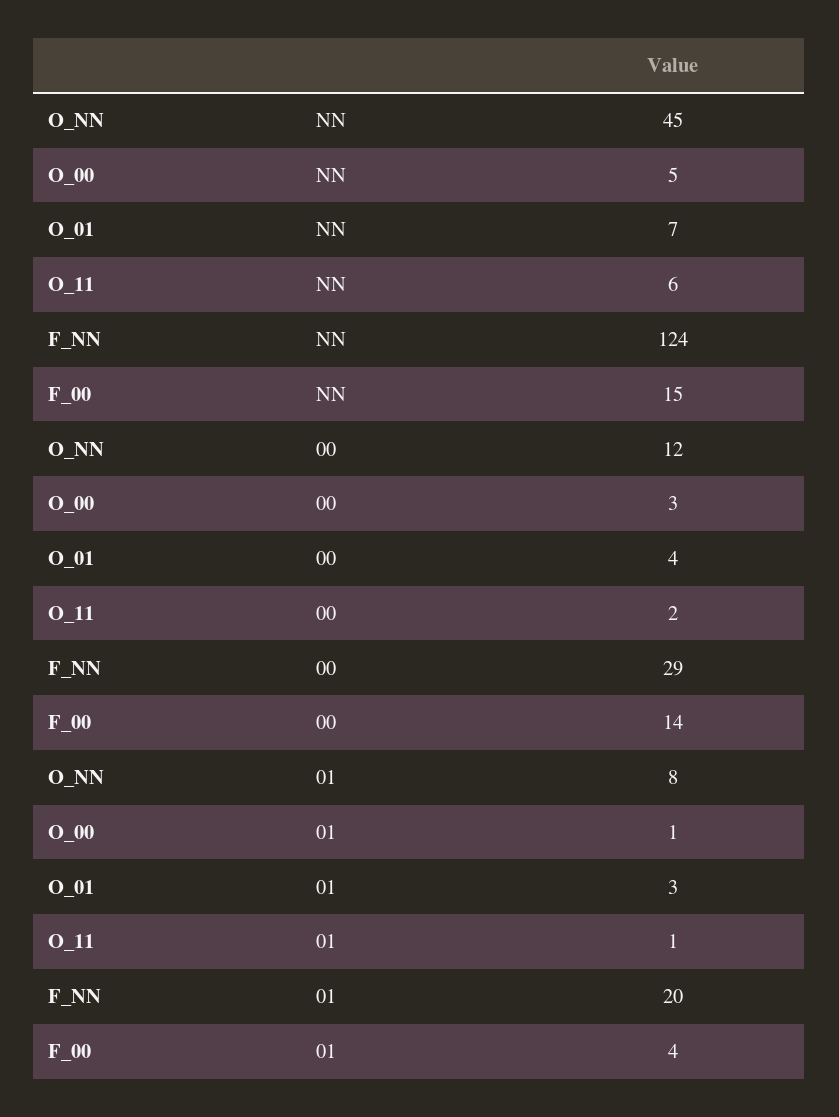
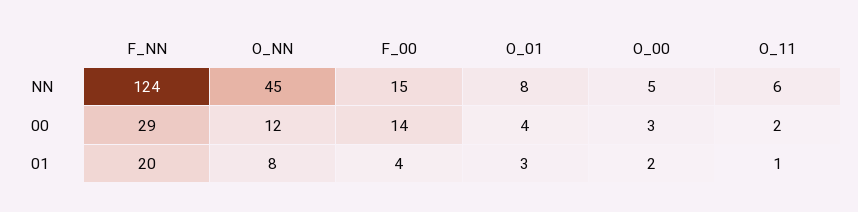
  {
    "O_NN": {
      "NN": 45,
      "00": 12,
      "01": 8
    },
    "O_00": {
      "NN": 5,
      "00": 3,
-     "01": 1
+     "01": 2
    },
    "O_01": {
-     "NN": 7,
+     "NN": 8,
      "00": 4,
      "01": 3
    },
    "O_11": {
      "NN": 6,
      "00": 2,
      "01": 1
    },
    "F_NN": {
      "NN": 124,
      "00": 29,
      "01": 20
    },
    "F_00": {
      "NN": 15,
      "00": 14,
      "01": 4
    }
  }

